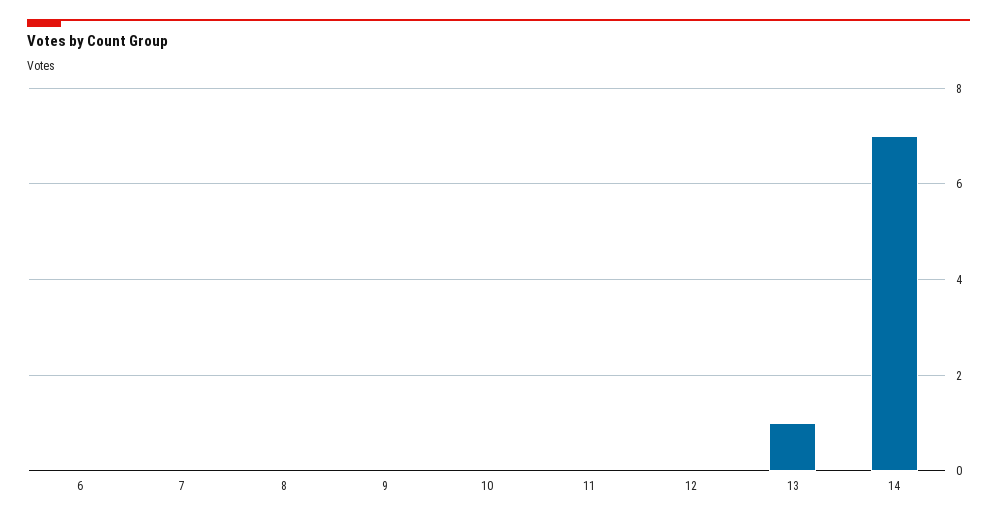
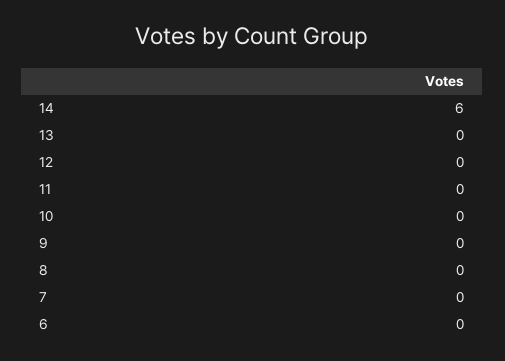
  {
    "6": 0,
    "7": 0,
    "8": 0,
    "9": 0,
    "10": 0,
    "11": 0,
    "12": 0,
-   "13": 1,
+   "13": 0,
-   "14": 7
+   "14": 6
  }

